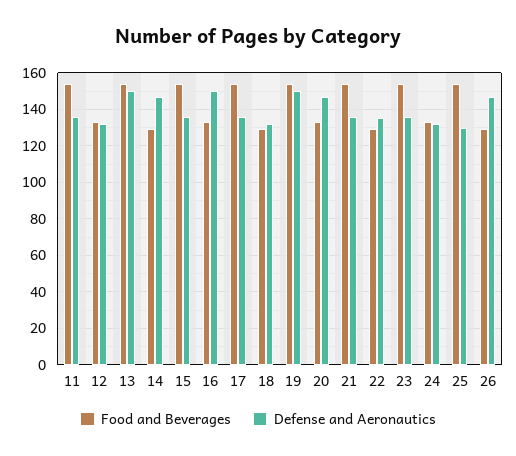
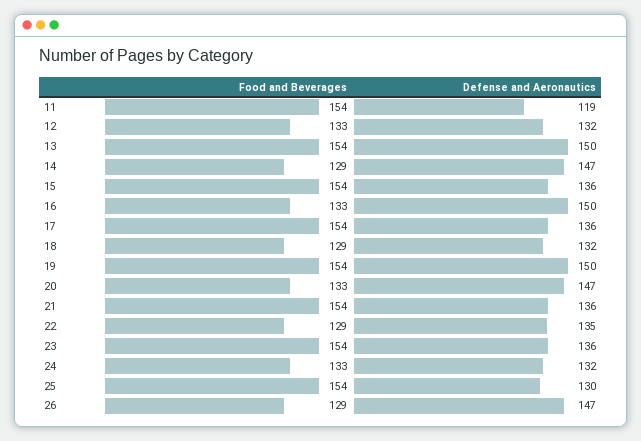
  {
    "Food and Beverages": {
      "11": 154,
      "12": 133,
      "13": 154,
      "14": 129,
      "15": 154,
      "16": 133,
      "17": 154,
      "18": 129,
      "19": 154,
      "20": 133,
      "21": 154,
      "22": 129,
      "23": 154,
      "24": 133,
      "25": 154,
      "26": 129
    },
    "Defense and Aeronautics": {
-     "11": 135,
+     "11": 119,
      "12": 132,
      "13": 150,
      "14": 147,
      "15": 136,
      "16": 150,
      "17": 136,
      "18": 132,
      "19": 150,
      "20": 147,
      "21": 136,
      "22": 135,
      "23": 136,
      "24": 132,
      "25": 130,
      "26": 147
    }
  }

